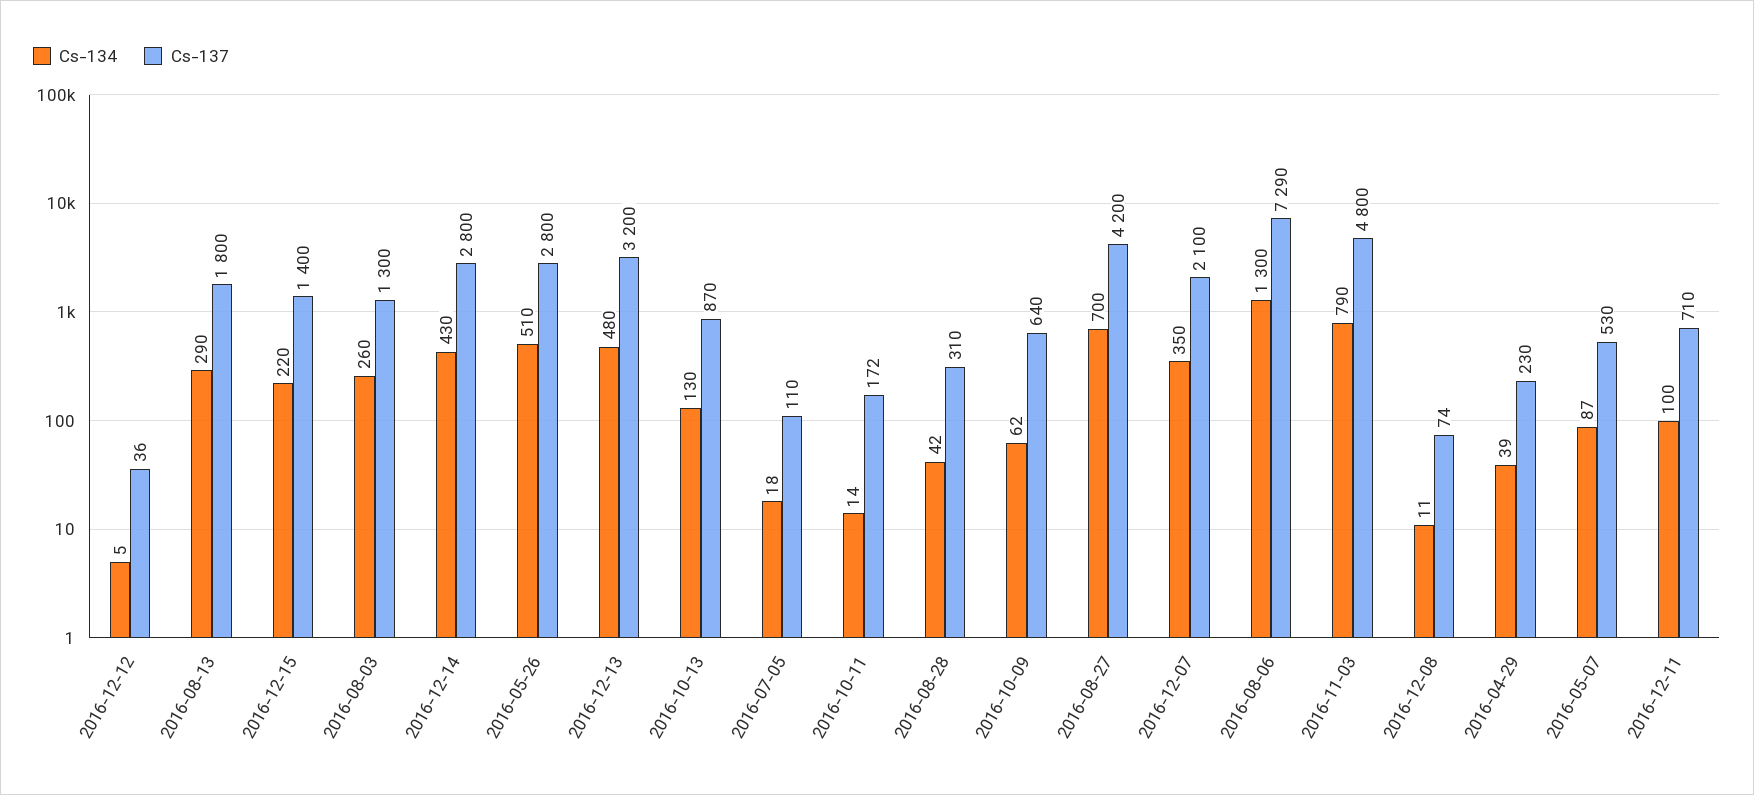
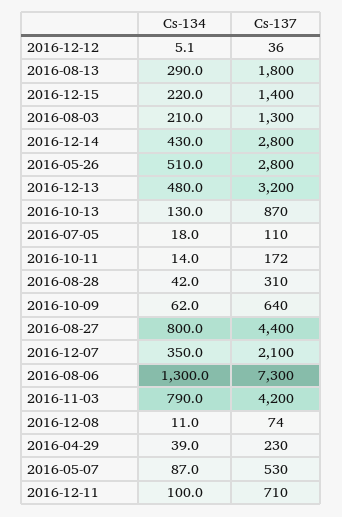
  {
    "Cs-134": {
      "2016-12-12": 5.1,
      "2016-08-13": 290,
      "2016-12-15": 220,
-     "2016-08-03": 260,
+     "2016-08-03": 210,
      "2016-12-14": 430,
      "2016-05-26": 510,
      "2016-12-13": 480,
      "2016-10-13": 130,
      "2016-07-05": 18,
      "2016-10-11": 14,
      "2016-08-28": 42,
      "2016-10-09": 62,
-     "2016-08-27": 700,
+     "2016-08-27": 800,
      "2016-12-07": 350,
      "2016-08-06": 1300,
      "2016-11-03": 790,
      "2016-12-08": 11,
      "2016-04-29": 39,
      "2016-05-07": 87,
      "2016-12-11": 100
    },
    "Cs-137": {
      "2016-12-12": 36,
      "2016-08-13": 1800,
      "2016-12-15": 1400,
      "2016-08-03": 1300,
      "2016-12-14": 2800,
      "2016-05-26": 2800,
      "2016-12-13": 3200,
      "2016-10-13": 870,
      "2016-07-05": 110,
      "2016-10-11": 172,
      "2016-08-28": 310,
      "2016-10-09": 640,
-     "2016-08-27": 4200,
+     "2016-08-27": 4400,
      "2016-12-07": 2100,
-     "2016-08-06": 7290,
+     "2016-08-06": 7300,
-     "2016-11-03": 4800,
+     "2016-11-03": 4200,
      "2016-12-08": 74,
      "2016-04-29": 230,
      "2016-05-07": 530,
      "2016-12-11": 710
    }
  }

